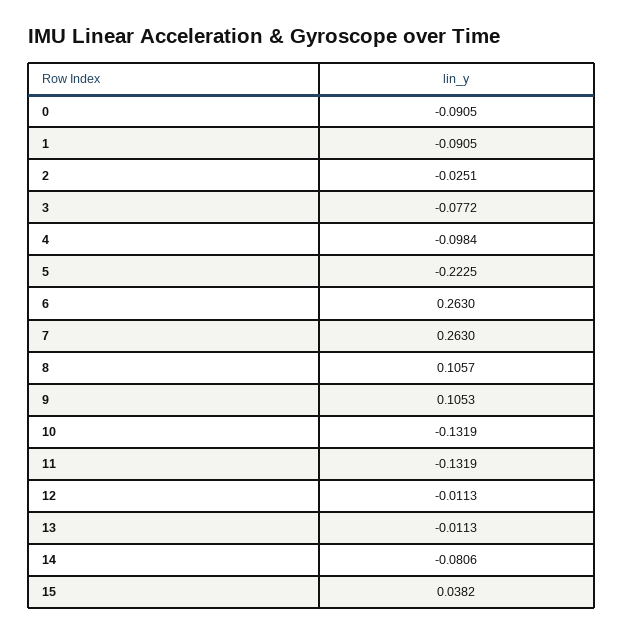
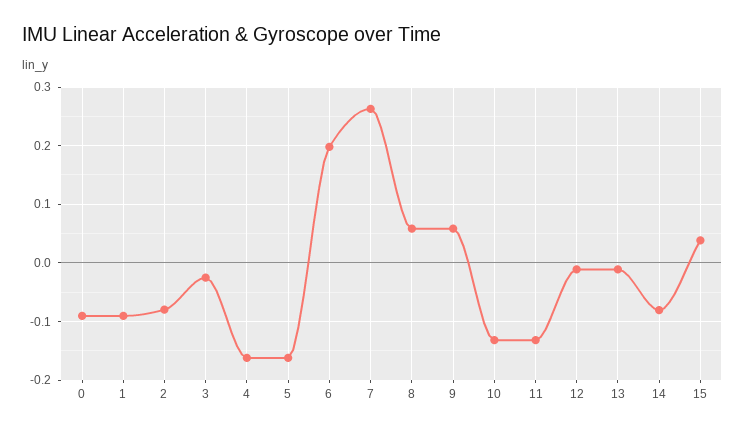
  {
    "0": -0.0905,
    "1": -0.0905,
-   "2": -0.0251,
+   "2": -0.08,
-   "3": -0.0772,
+   "3": -0.02,
-   "4": -0.0984,
+   "4": -0.16,
-   "5": -0.2225,
+   "5": -0.16,
-   "6": 0.263,
+   "6": 0.2,
    "7": 0.263,
-   "8": 0.1057,
+   "8": 0.06,
-   "9": 0.1053,
+   "9": 0.06,
    "10": -0.1319,
    "11": -0.1319,
    "12": -0.0113,
    "13": -0.0113,
    "14": -0.0806,
    "15": 0.0382
  }

